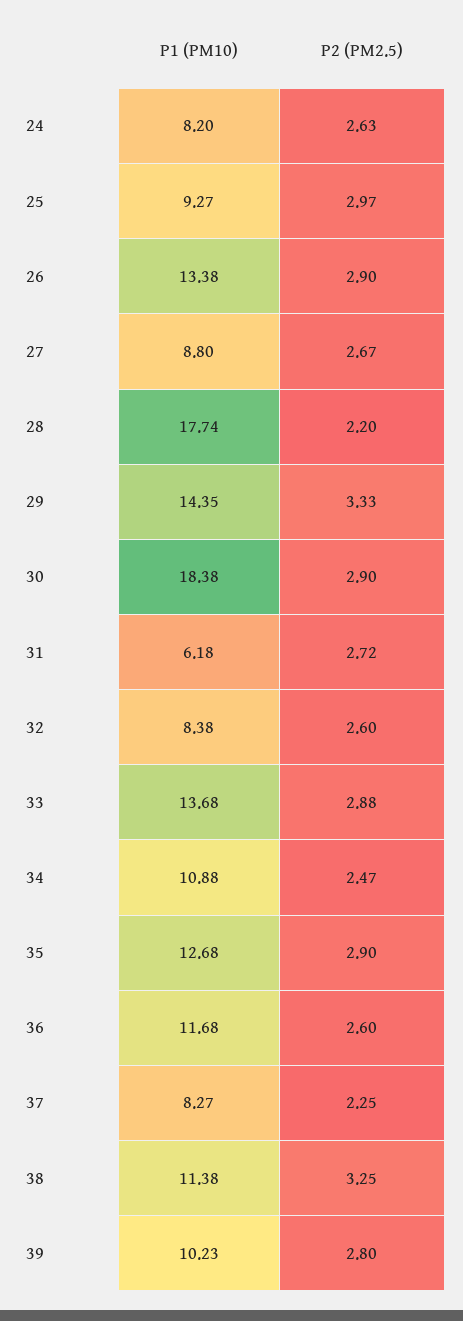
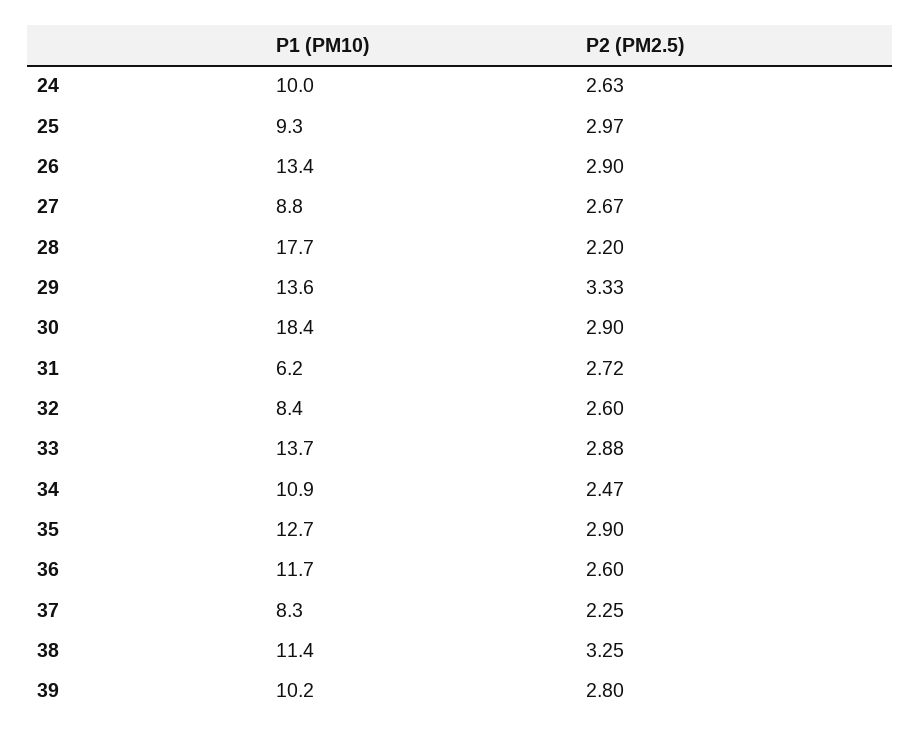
  {
    "P1 (PM10)": {
-     "24": 8.2,
+     "24": 10,
      "25": 9.27,
      "26": 13.38,
      "27": 8.8,
      "28": 17.74,
-     "29": 14.35,
+     "29": 13.6,
      "30": 18.38,
      "31": 6.18,
      "32": 8.38,
      "33": 13.68,
      "34": 10.88,
      "35": 12.68,
      "36": 11.68,
      "37": 8.27,
      "38": 11.38,
      "39": 10.23
    },
    "P2 (PM2.5)": {
      "24": 2.63,
      "25": 2.97,
      "26": 2.9,
      "27": 2.67,
      "28": 2.2,
      "29": 3.33,
      "30": 2.9,
      "31": 2.72,
      "32": 2.6,
      "33": 2.88,
      "34": 2.47,
      "35": 2.9,
      "36": 2.6,
      "37": 2.25,
      "38": 3.25,
      "39": 2.8
    }
  }

